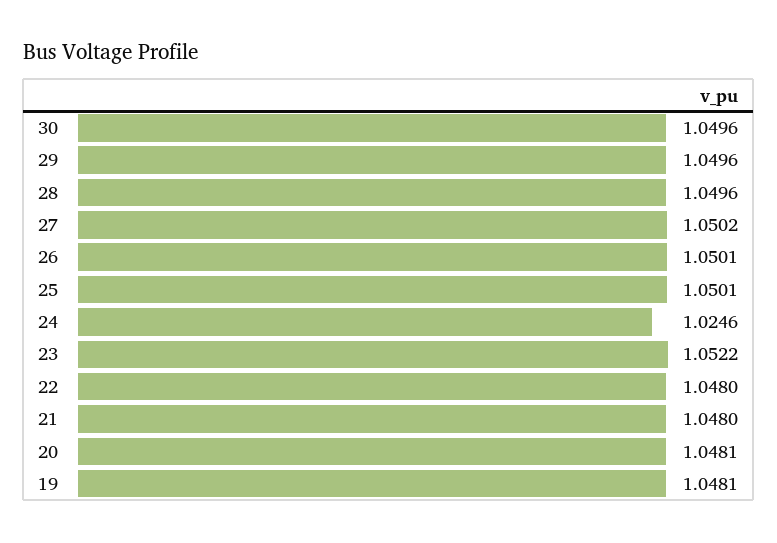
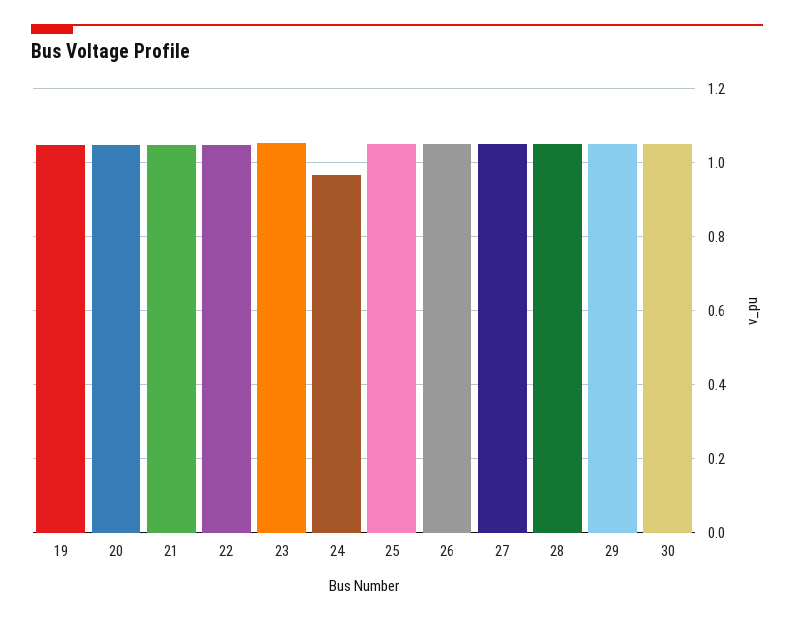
  {
    "30": 1.0496,
    "29": 1.0496,
    "28": 1.0496,
    "27": 1.0502,
    "26": 1.0501,
    "25": 1.0501,
-   "24": 1.0246,
+   "24": 0.96,
    "23": 1.0522,
    "22": 1.048,
    "21": 1.048,
    "20": 1.0481,
    "19": 1.0481
  }

